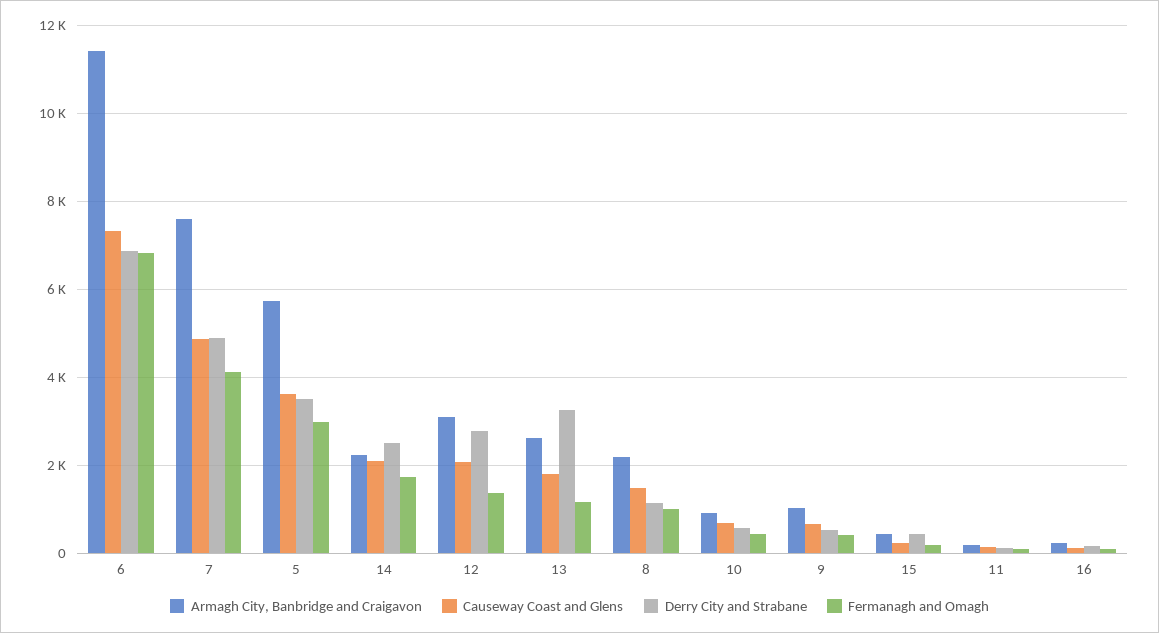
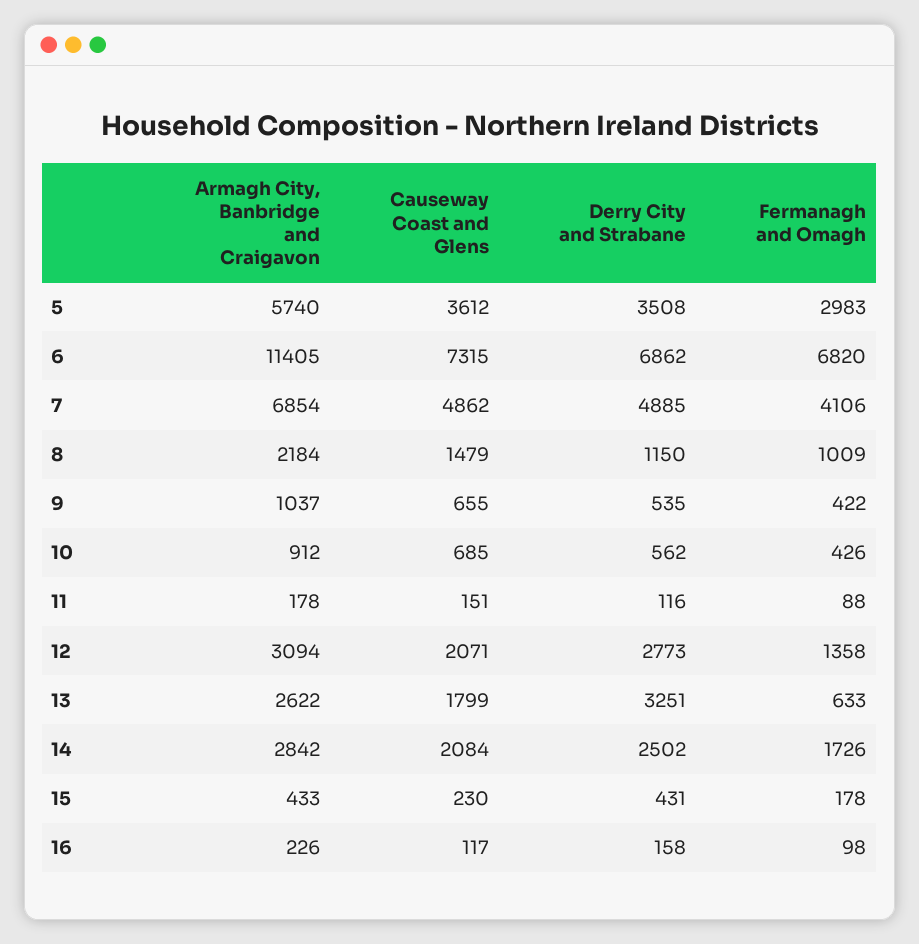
  {
    "Armagh City, Banbridge and Craigavon": {
      "6": 11405,
-     "7": 7600,
+     "7": 6854,
      "5": 5740,
-     "14": 2200,
+     "14": 2842,
      "12": 3094,
      "13": 2622,
      "8": 2184,
      "10": 912,
      "9": 1037,
      "15": 433,
      "11": 178,
      "16": 226
    },
    "Causeway Coast and Glens": {
      "6": 7315,
      "7": 4862,
      "5": 3612,
      "14": 2084,
      "12": 2071,
      "13": 1799,
      "8": 1479,
      "10": 685,
      "9": 655,
      "15": 230,
      "11": 151,
      "16": 117
    },
    "Derry City and Strabane": {
      "6": 6862,
      "7": 4885,
      "5": 3508,
      "14": 2502,
      "12": 2773,
      "13": 3251,
      "8": 1150,
      "10": 562,
      "9": 535,
      "15": 431,
      "11": 116,
      "16": 158
    },
    "Fermanagh and Omagh": {
      "6": 6820,
      "7": 4106,
      "5": 2983,
      "14": 1726,
      "12": 1358,
-     "13": 1200,
+     "13": 633,
      "8": 1009,
      "10": 426,
      "9": 422,
      "15": 178,
      "11": 88,
      "16": 98
    }
  }

